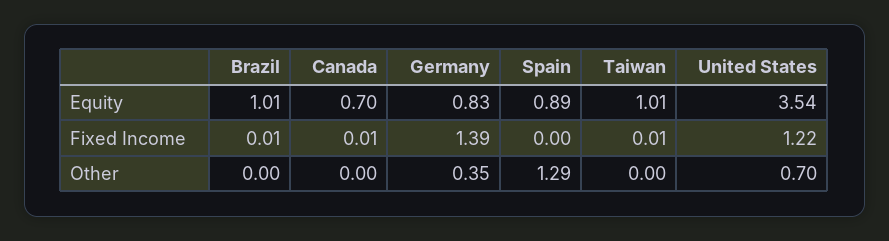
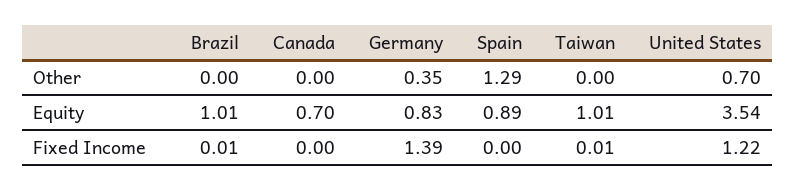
  {
    "Brazil": {
      "Equity": 1.01,
      "Fixed Income": 0.01,
      "Other": 0
    },
    "Canada": {
      "Equity": 0.7,
-     "Fixed Income": 0.01,
+     "Fixed Income": 0,
      "Other": 0
    },
    "Germany": {
      "Equity": 0.83,
      "Fixed Income": 1.39,
      "Other": 0.35
    },
    "Spain": {
      "Equity": 0.89,
      "Fixed Income": 0,
      "Other": 1.29
    },
    "Taiwan": {
      "Equity": 1.01,
      "Fixed Income": 0.01,
      "Other": 0
    },
    "United States": {
      "Equity": 3.54,
      "Fixed Income": 1.22,
      "Other": 0.7
    }
  }

